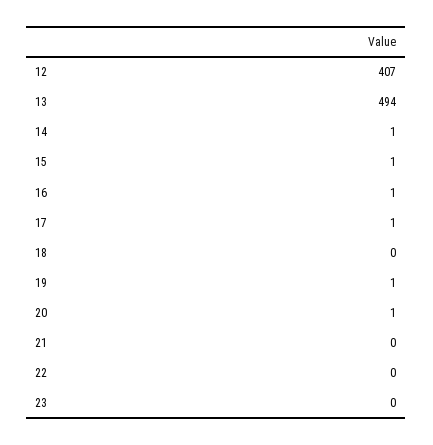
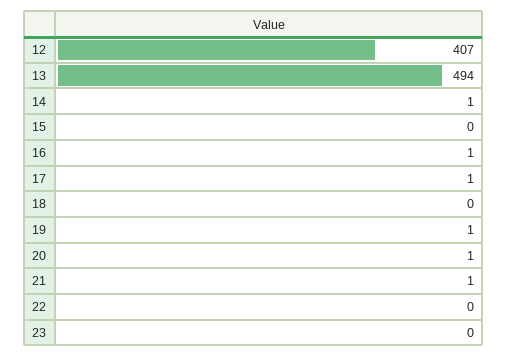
  {
    "12": 407,
    "13": 494,
    "14": 1,
-   "15": 1,
+   "15": 0,
    "16": 1,
    "17": 1,
    "18": 0,
    "19": 1,
    "20": 1,
-   "21": 0,
+   "21": 1,
    "22": 0,
    "23": 0
  }

